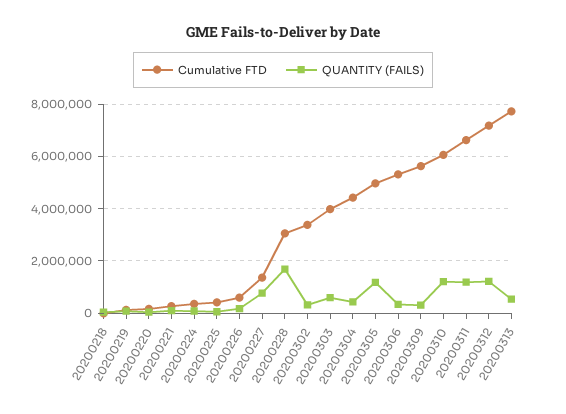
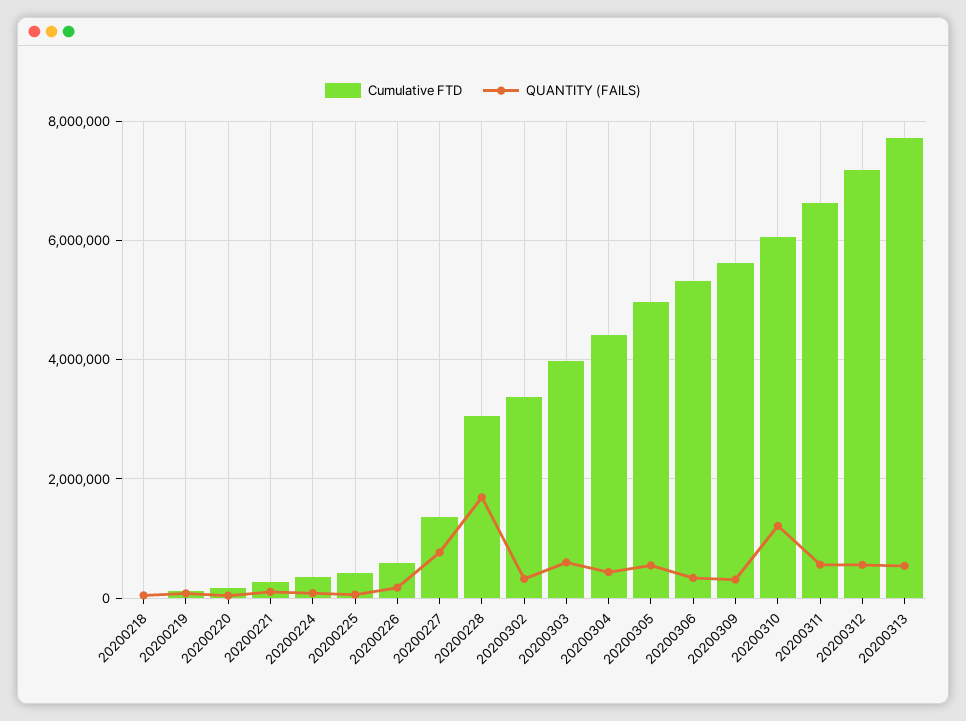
  {
    "Cumulative FTD": {
      "20200218": 0,
      "20200219": 200000,
      "20200220": 200000,
      "20200221": 200000,
      "20200224": 400000,
      "20200225": 400000,
      "20200226": 600000,
      "20200227": 1400000,
      "20200228": 3000000,
      "20200302": 3400000,
      "20200303": 4000000,
      "20200304": 4400000,
      "20200305": 5000000,
      "20200306": 5400000,
      "20200309": 5600000,
      "20200310": 6000000,
      "20200311": 6600000,
      "20200312": 7200000,
      "20200313": 7800000
    },
    "QUANTITY (FAILS)": {
      "20200218": 0,
      "20200219": 0,
      "20200220": 0,
      "20200221": 200000,
      "20200224": 0,
      "20200225": 0,
      "20200226": 200000,
      "20200227": 800000,
      "20200228": 1600000,
      "20200302": 400000,
      "20200303": 600000,
      "20200304": 400000,
-     "20200305": 1250000,
+     "20200305": 600000,
      "20200306": 400000,
      "20200309": 400000,
      "20200310": 1200000,
-     "20200311": 1250000,
+     "20200311": 600000,
-     "20200312": 1250000,
+     "20200312": 600000,
      "20200313": 600000
    }
  }

